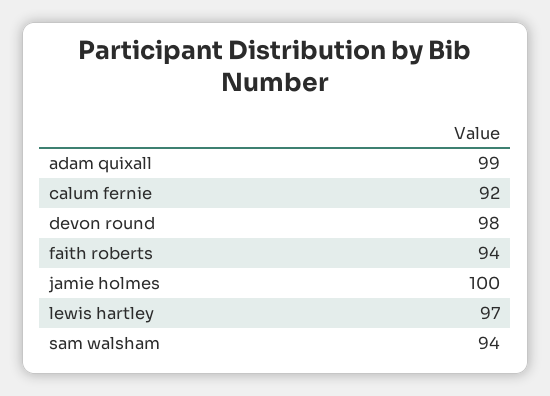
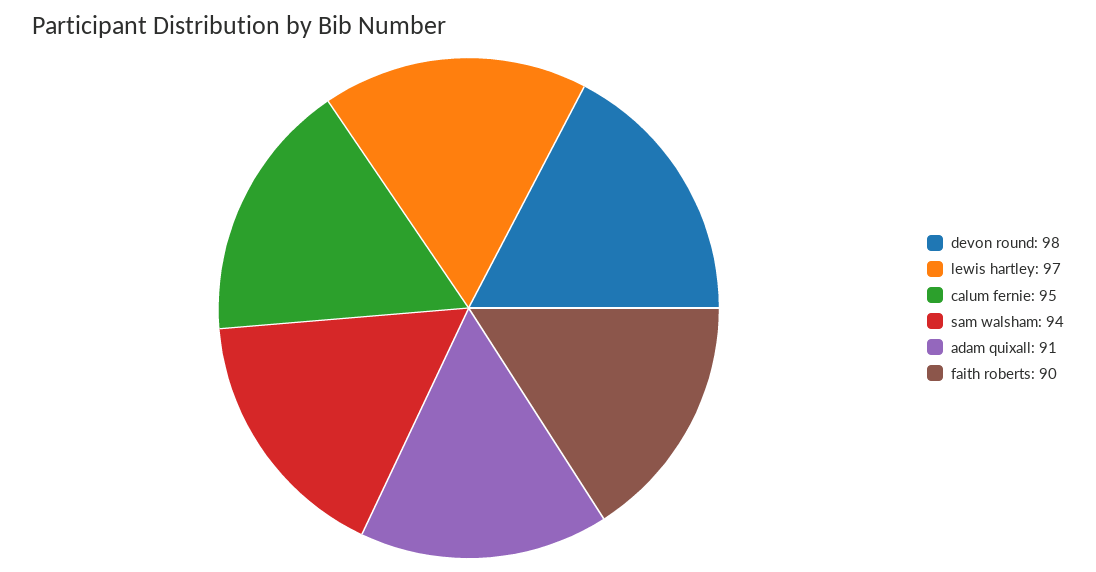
  {
-   "adam quixall": 99,
+   "adam quixall": 91,
-   "calum fernie": 92,
+   "calum fernie": 95,
    "devon round": 98,
-   "faith roberts": 94,
+   "faith roberts": 90,
-   "jamie holmes": 100,
    "lewis hartley": 97,
    "sam walsham": 94
  }

